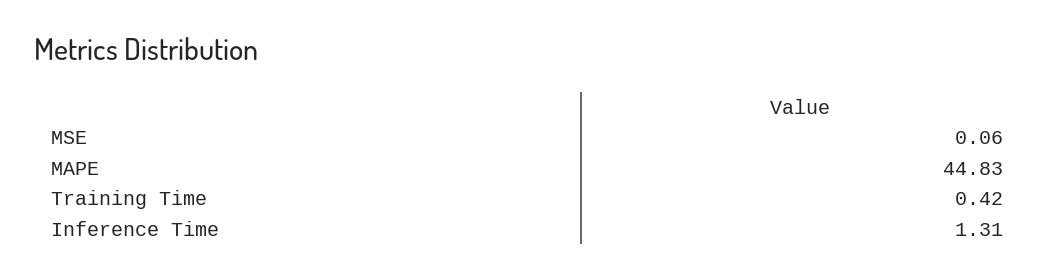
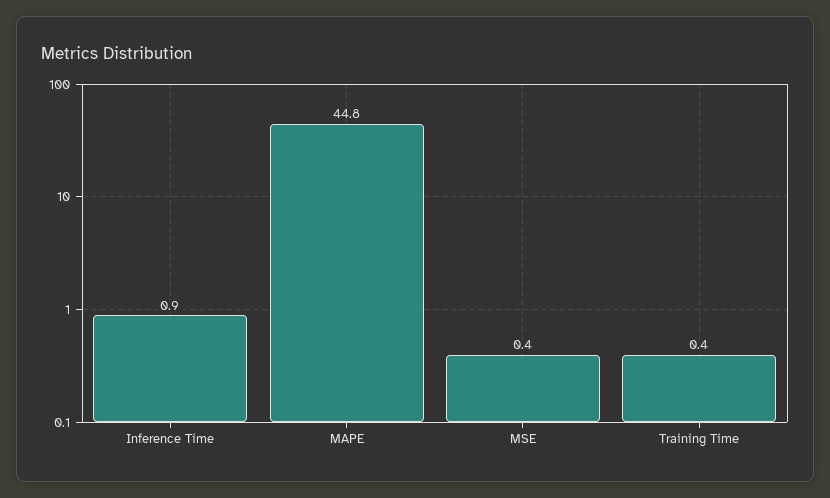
  {
-   "MSE": 0.06,
+   "MSE": 0.4,
    "MAPE": 44.83,
    "Training Time": 0.42,
-   "Inference Time": 1.31
+   "Inference Time": 0.9
  }

